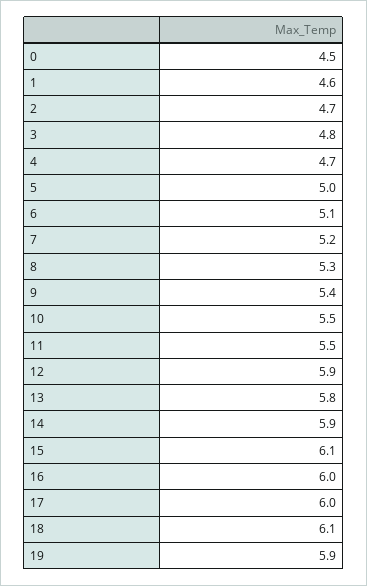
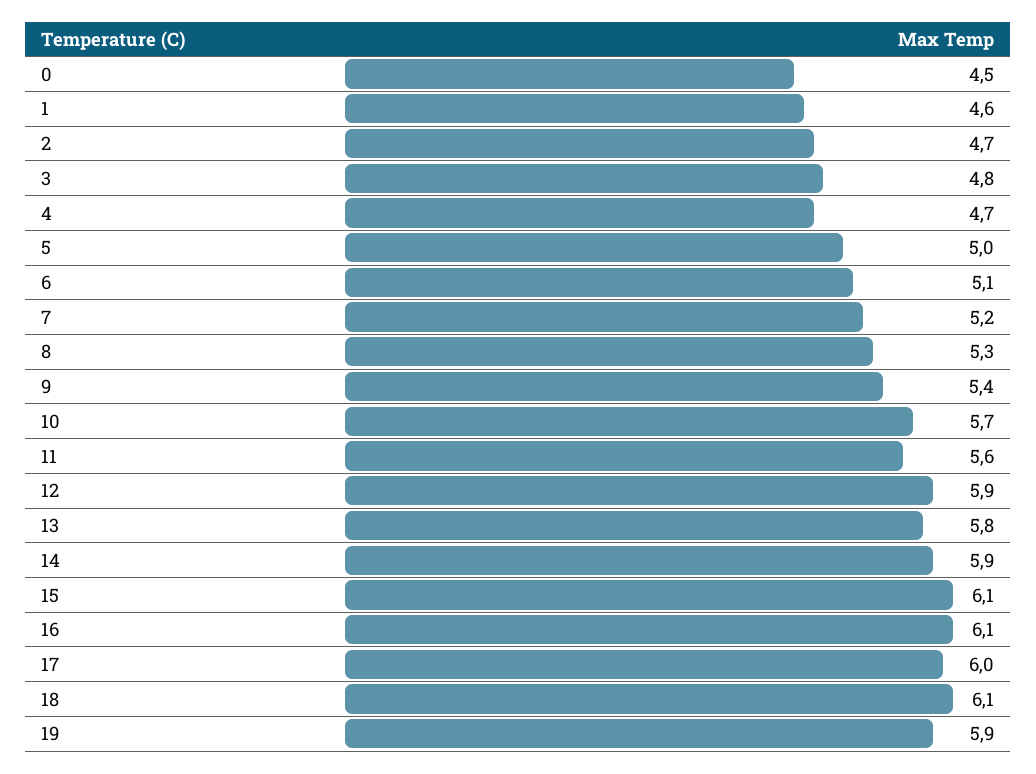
  {
    "0": 4.5,
    "1": 4.6,
    "2": 4.7,
    "3": 4.8,
    "4": 4.7,
    "5": 5,
    "6": 5.1,
    "7": 5.2,
    "8": 5.3,
    "9": 5.4,
-   "10": 5.5,
+   "10": 5.7,
-   "11": 5.5,
+   "11": 5.6,
    "12": 5.9,
    "13": 5.8,
    "14": 5.9,
    "15": 6.1,
-   "16": 6,
+   "16": 6.1,
    "17": 6,
    "18": 6.1,
    "19": 5.9
  }

